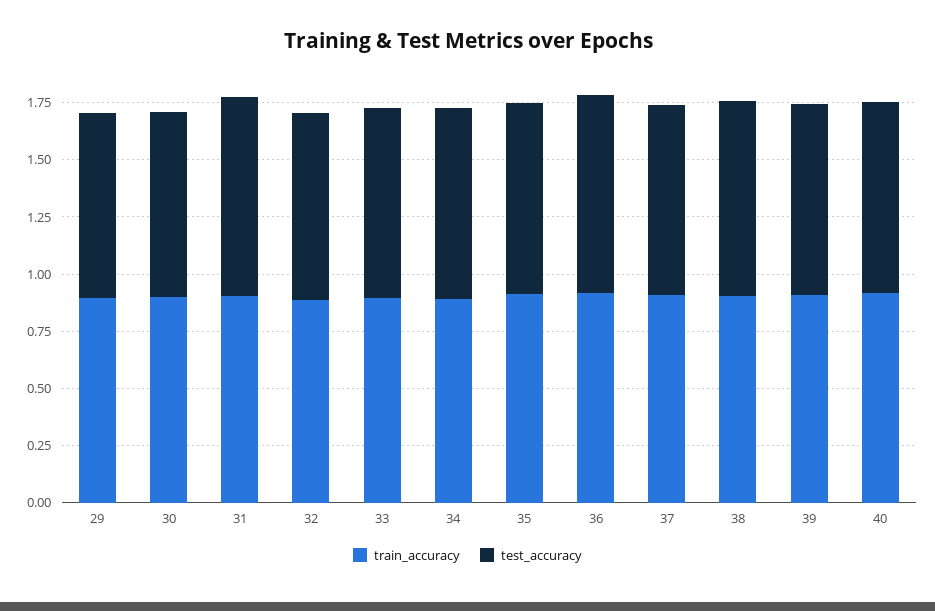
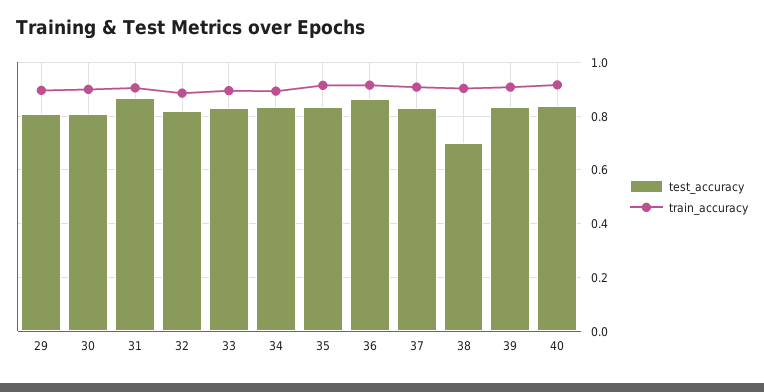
  {
    "train_accuracy": {
      "29": 0.9,
      "30": 0.9,
      "31": 0.9,
      "32": 0.875,
      "33": 0.9,
      "34": 0.9,
      "35": 0.925,
      "36": 0.925,
      "37": 0.9,
      "38": 0.9,
      "39": 0.9,
      "40": 0.925
    },
    "test_accuracy": {
      "29": 0.8,
      "30": 0.8,
      "31": 0.875,
      "32": 0.825,
      "33": 0.825,
      "34": 0.825,
      "35": 0.825,
      "36": 0.875,
      "37": 0.825,
-     "38": 0.85,
+     "38": 0.7,
      "39": 0.825,
      "40": 0.85
    }
  }

